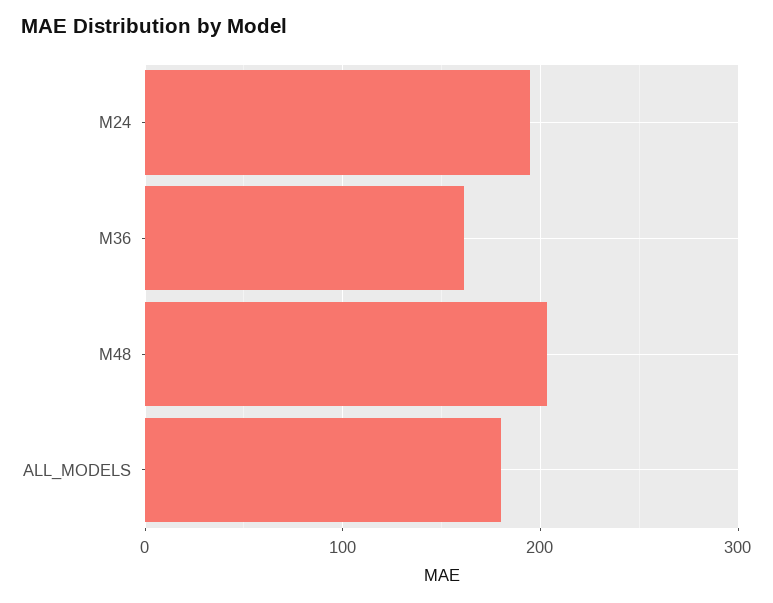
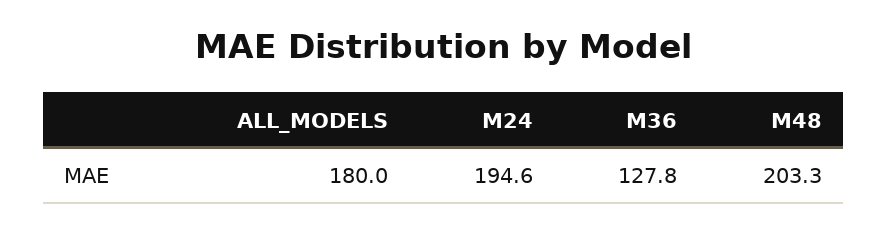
  {
    "M24": 194.6,
-   "M36": 160,
+   "M36": 127.8,
    "M48": 203.3,
    "ALL_MODELS": 180
  }

